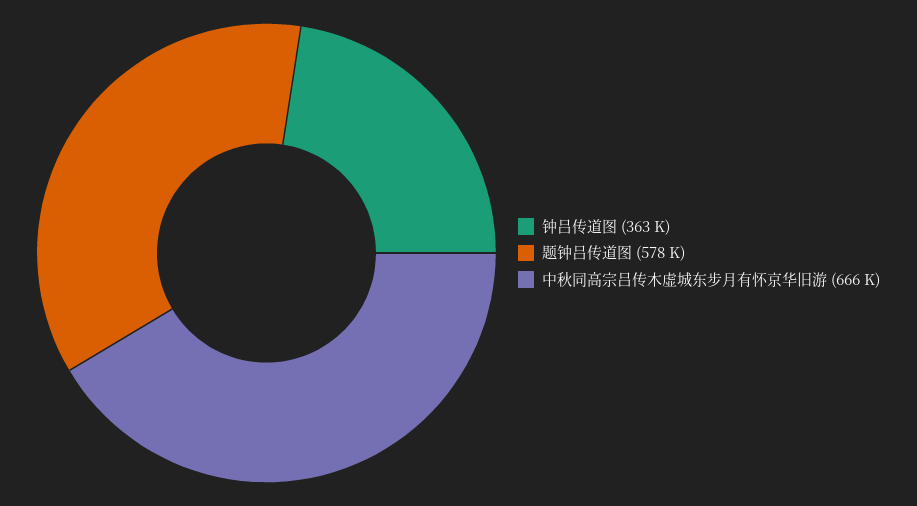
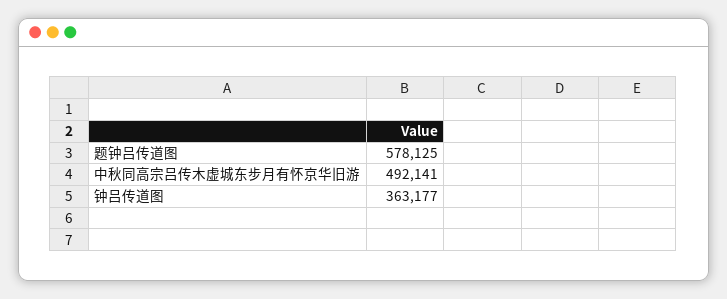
  {
    "钟吕传道图": 363177,
    "题钟吕传道图": 578125,
-   "中秋同高宗吕传木虚城东步月有怀京华旧游": 666000
+   "中秋同高宗吕传木虚城东步月有怀京华旧游": 492141
  }

